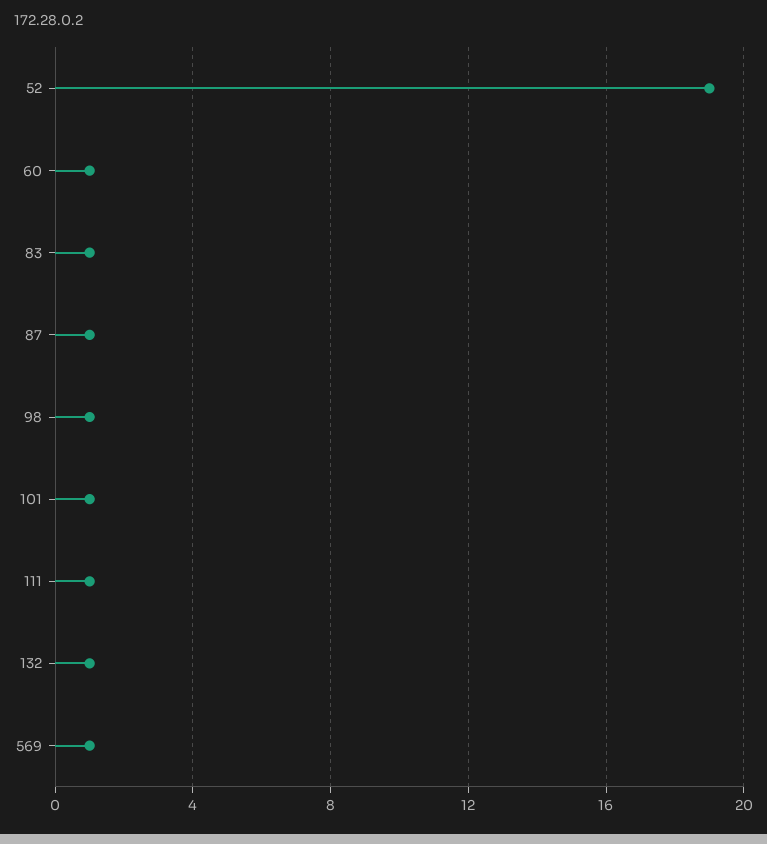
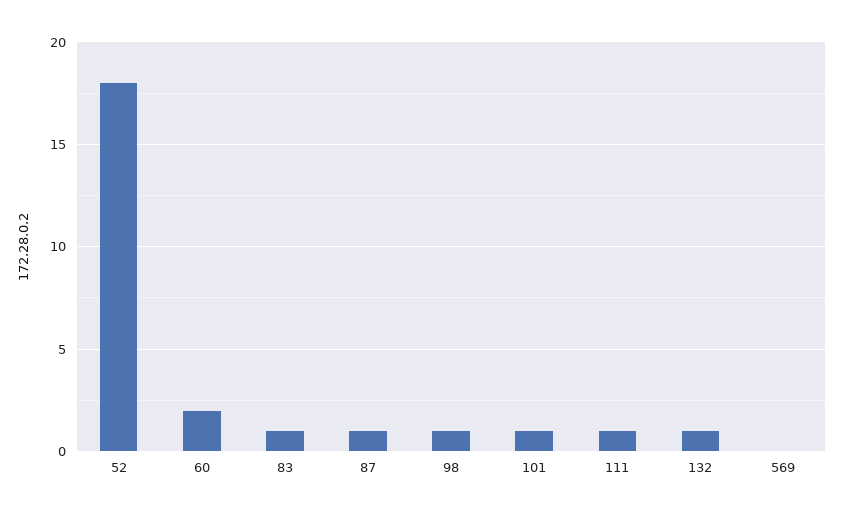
  {
-   "52": 19,
+   "52": 18,
-   "60": 1,
+   "60": 2,
    "83": 1,
    "87": 1,
    "98": 1,
    "101": 1,
    "111": 1,
    "132": 1,
-   "569": 1
+   "569": 0
  }

